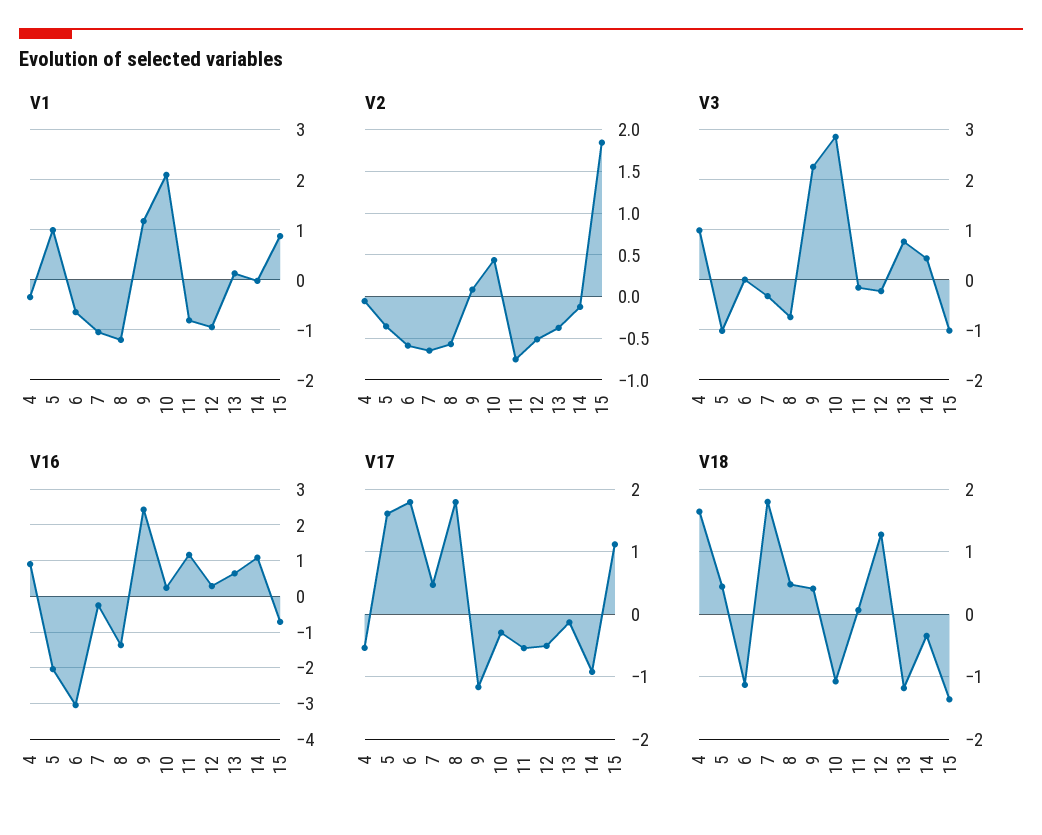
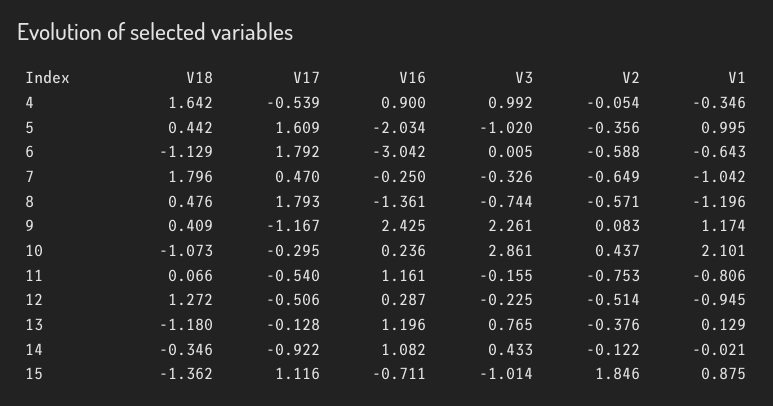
  {
    "V1": {
      "4": -0.346,
      "5": 0.995,
      "6": -0.643,
      "7": -1.042,
      "8": -1.196,
      "9": 1.174,
      "10": 2.101,
      "11": -0.806,
      "12": -0.945,
      "13": 0.129,
      "14": -0.021,
      "15": 0.875
    },
    "V2": {
      "4": -0.054,
      "5": -0.356,
      "6": -0.588,
      "7": -0.649,
      "8": -0.571,
      "9": 0.083,
      "10": 0.437,
      "11": -0.753,
      "12": -0.514,
      "13": -0.376,
      "14": -0.122,
      "15": 1.846
    },
    "V3": {
      "4": 0.992,
      "5": -1.02,
      "6": 0.005,
      "7": -0.326,
      "8": -0.744,
      "9": 2.261,
      "10": 2.861,
      "11": -0.155,
      "12": -0.225,
      "13": 0.765,
      "14": 0.433,
      "15": -1.014
    },
    "V16": {
      "4": 0.9,
      "5": -2.034,
      "6": -3.042,
      "7": -0.25,
      "8": -1.361,
      "9": 2.425,
      "10": 0.236,
      "11": 1.161,
      "12": 0.287,
-     "13": 0.6,
+     "13": 1.196,
      "14": 1.082,
      "15": -0.711
    },
    "V17": {
      "4": -0.539,
      "5": 1.609,
      "6": 1.792,
      "7": 0.47,
      "8": 1.793,
      "9": -1.167,
      "10": -0.295,
      "11": -0.54,
      "12": -0.506,
      "13": -0.128,
      "14": -0.922,
      "15": 1.116
    },
    "V18": {
      "4": 1.642,
      "5": 0.442,
      "6": -1.129,
      "7": 1.796,
      "8": 0.476,
      "9": 0.409,
      "10": -1.073,
      "11": 0.066,
      "12": 1.272,
      "13": -1.18,
      "14": -0.346,
      "15": -1.362
    }
  }

